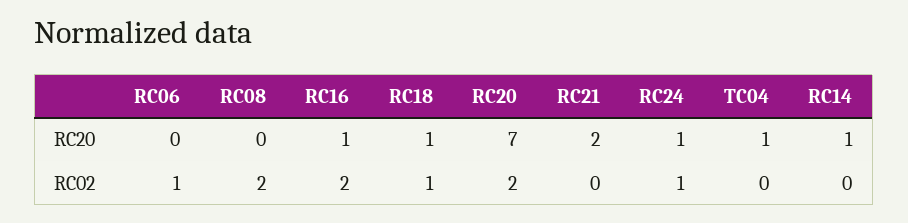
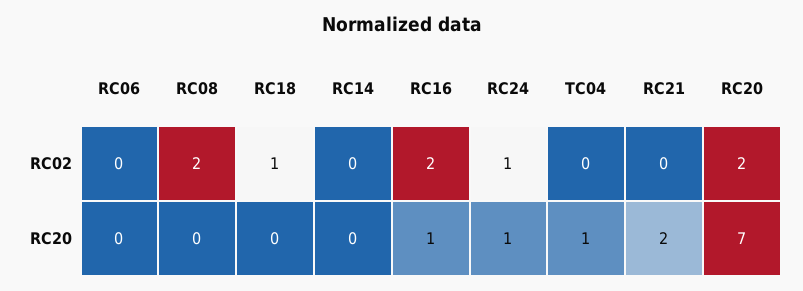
  {
    "RC06": {
      "RC20": 0,
-     "RC02": 1
+     "RC02": 0
    },
    "RC08": {
      "RC20": 0,
      "RC02": 2
    },
    "RC16": {
      "RC20": 1,
      "RC02": 2
    },
    "RC18": {
-     "RC20": 1,
+     "RC20": 0,
      "RC02": 1
    },
    "RC20": {
      "RC20": 7,
      "RC02": 2
    },
    "RC21": {
      "RC20": 2,
      "RC02": 0
    },
    "RC24": {
      "RC20": 1,
      "RC02": 1
    },
    "TC04": {
      "RC20": 1,
      "RC02": 0
    },
    "RC14": {
-     "RC20": 1,
+     "RC20": 0,
      "RC02": 0
    }
  }

